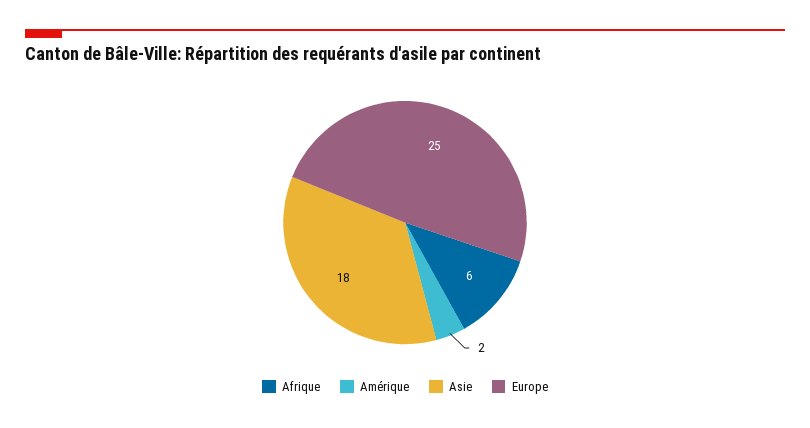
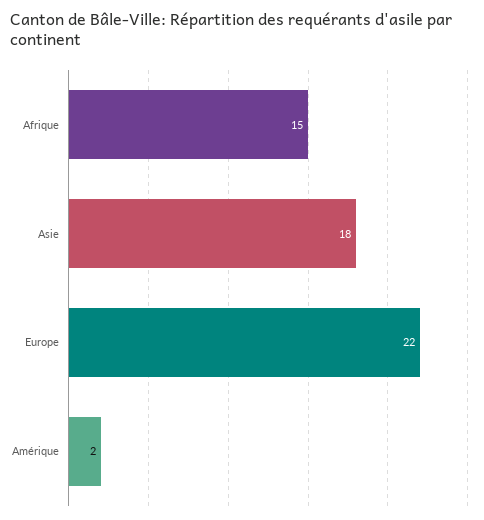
  {
-   "Afrique": 6,
+   "Afrique": 15,
    "Amérique": 2,
    "Asie": 18,
-   "Europe": 25
+   "Europe": 22
  }

